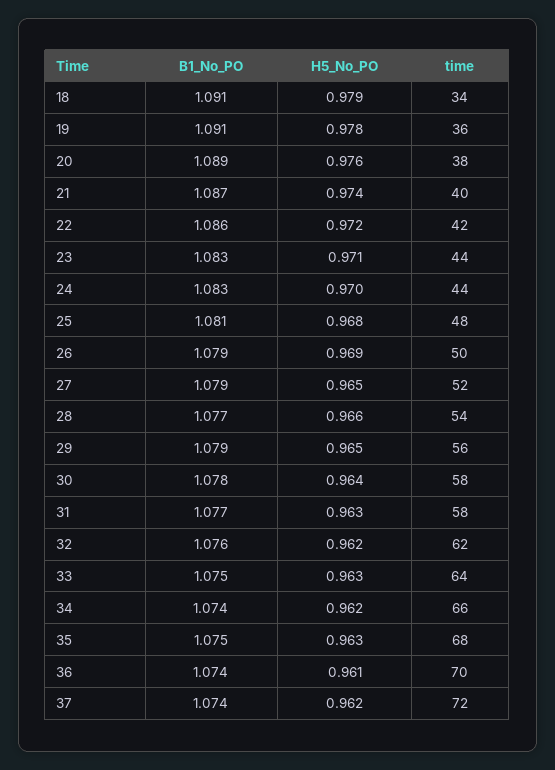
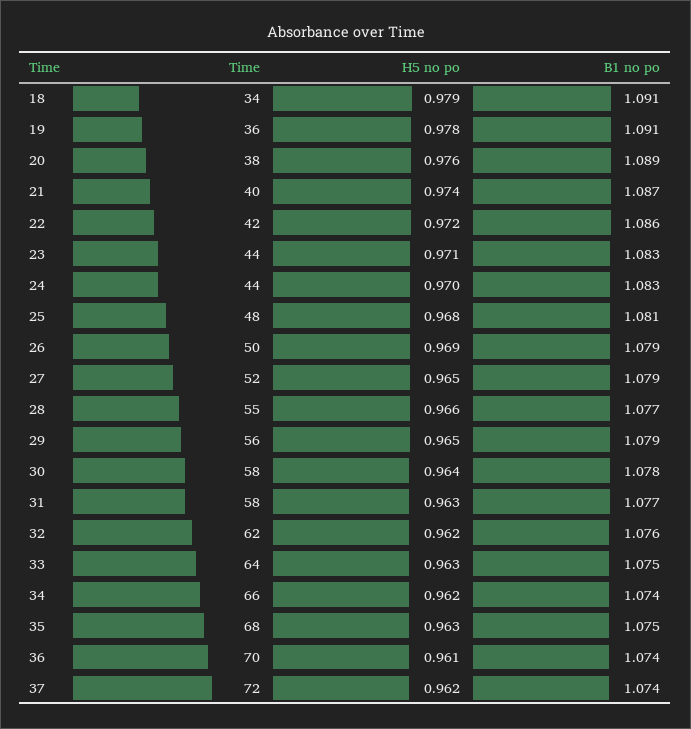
  {
    "B1_No_PO": {
      "18": 1.091,
      "19": 1.091,
      "20": 1.089,
      "21": 1.087,
      "22": 1.086,
      "23": 1.083,
      "24": 1.083,
      "25": 1.081,
      "26": 1.079,
      "27": 1.079,
      "28": 1.077,
      "29": 1.079,
      "30": 1.078,
      "31": 1.077,
      "32": 1.076,
      "33": 1.075,
      "34": 1.074,
      "35": 1.075,
      "36": 1.074,
      "37": 1.074
    },
    "H5_No_PO": {
      "18": 0.979,
      "19": 0.978,
      "20": 0.976,
      "21": 0.974,
      "22": 0.972,
      "23": 0.971,
      "24": 0.97,
      "25": 0.968,
      "26": 0.969,
      "27": 0.965,
      "28": 0.966,
      "29": 0.965,
      "30": 0.964,
      "31": 0.963,
      "32": 0.962,
      "33": 0.963,
      "34": 0.962,
      "35": 0.963,
      "36": 0.961,
      "37": 0.962
    },
    "time": {
      "18": 34,
      "19": 36,
      "20": 38,
      "21": 40,
      "22": 42,
      "23": 44,
      "24": 44,
      "25": 48,
      "26": 50,
      "27": 52,
-     "28": 54,
+     "28": 55,
      "29": 56,
      "30": 58,
      "31": 58,
      "32": 62,
      "33": 64,
      "34": 66,
      "35": 68,
      "36": 70,
      "37": 72
    }
  }

